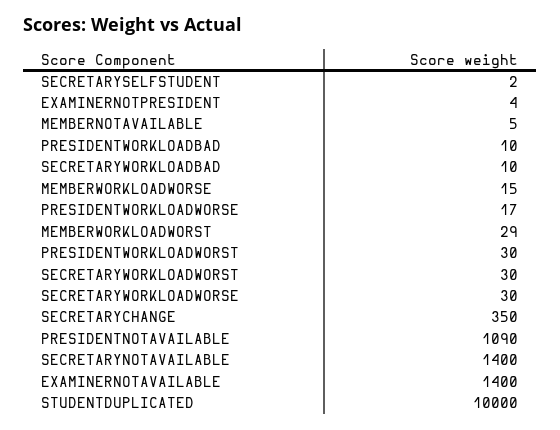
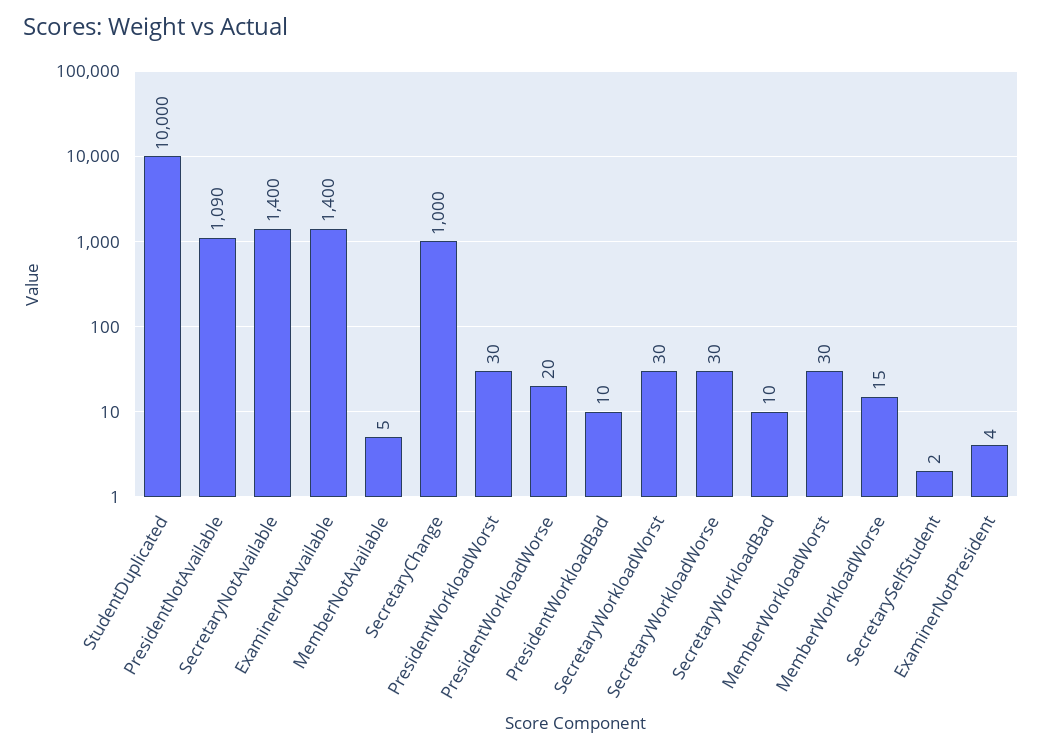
  {
    "SECRETARYSELFSTUDENT": 2,
    "EXAMINERNOTPRESIDENT": 4,
    "MEMBERNOTAVAILABLE": 5,
    "PRESIDENTWORKLOADBAD": 10,
    "SECRETARYWORKLOADBAD": 10,
    "MEMBERWORKLOADWORSE": 15,
-   "PRESIDENTWORKLOADWORSE": 17,
+   "PRESIDENTWORKLOADWORSE": 20,
-   "MEMBERWORKLOADWORST": 29,
+   "MEMBERWORKLOADWORST": 30,
    "PRESIDENTWORKLOADWORST": 30,
    "SECRETARYWORKLOADWORST": 30,
    "SECRETARYWORKLOADWORSE": 30,
-   "SECRETARYCHANGE": 350,
+   "SECRETARYCHANGE": 1000,
    "PRESIDENTNOTAVAILABLE": 1090,
    "SECRETARYNOTAVAILABLE": 1400,
    "EXAMINERNOTAVAILABLE": 1400,
    "STUDENTDUPLICATED": 10000
  }

